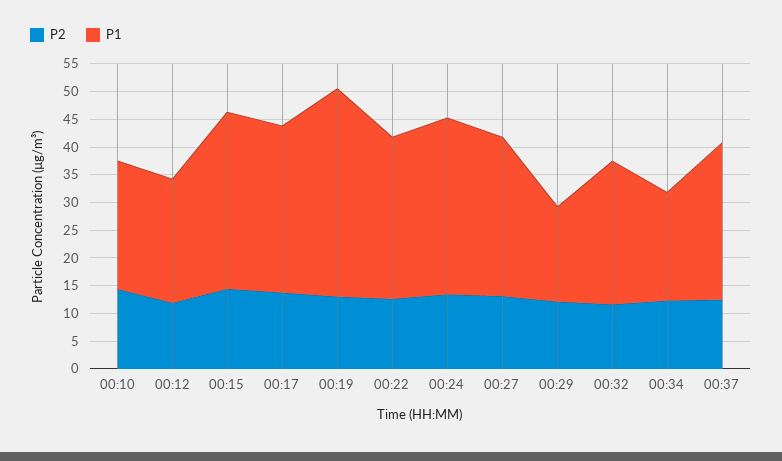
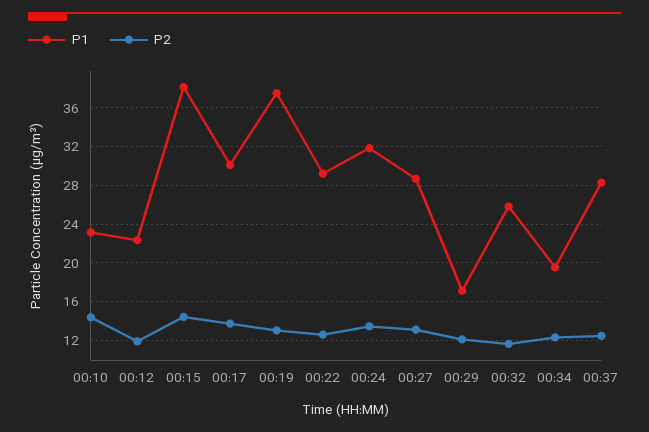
  {
    "P2": {
      "00:10": 14,
      "00:12": 12,
      "00:15": 14,
      "00:17": 14,
      "00:19": 13,
      "00:22": 13,
      "00:24": 13,
      "00:27": 13,
      "00:29": 12,
      "00:32": 12,
      "00:34": 12,
      "00:37": 12
    },
    "P1": {
      "00:10": 23,
      "00:12": 22,
-     "00:15": 32.5,
+     "00:15": 38,
      "00:17": 30,
      "00:19": 38,
      "00:22": 29,
      "00:24": 32,
      "00:27": 29,
      "00:29": 17,
      "00:32": 26,
      "00:34": 20,
      "00:37": 28
    }
  }

